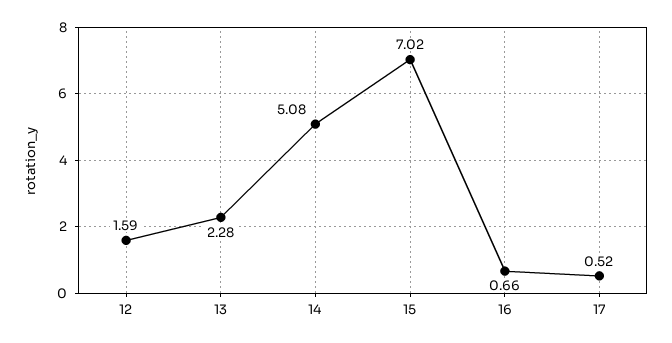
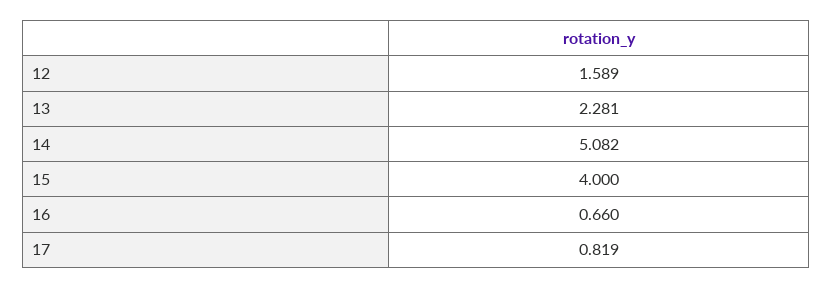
  {
    "12": 1.589,
    "13": 2.281,
    "14": 5.082,
-   "15": 7.02,
+   "15": 4,
    "16": 0.66,
-   "17": 0.52
+   "17": 0.819
  }

